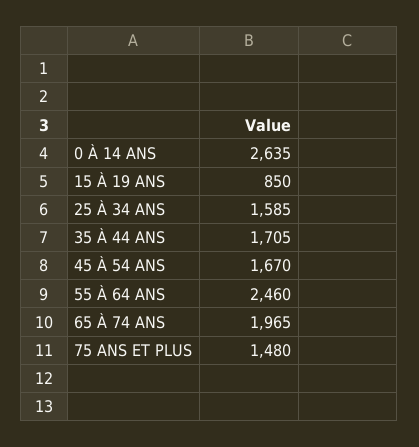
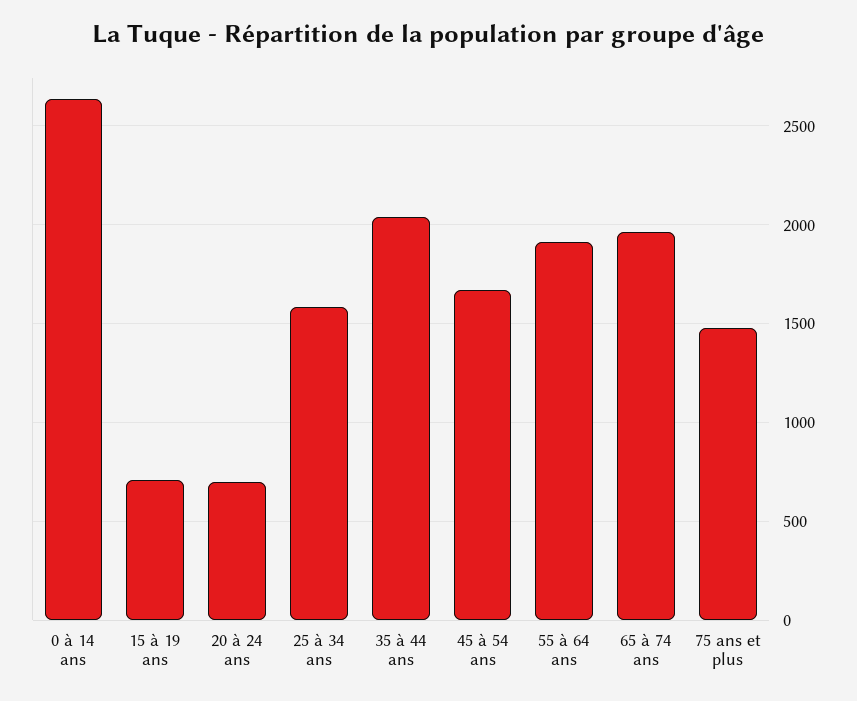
  {
    "0 À 14 ANS": 2635,
-   "15 À 19 ANS": 850,
+   "15 À 19 ANS": 700,
    "25 À 34 ANS": 1585,
-   "35 À 44 ANS": 1705,
+   "35 À 44 ANS": 2050,
    "45 À 54 ANS": 1670,
-   "55 À 64 ANS": 2460,
+   "55 À 64 ANS": 1900,
    "65 À 74 ANS": 1965,
-   "75 ANS ET PLUS": 1480
+   "75 ANS ET PLUS": 1480,
+   "20 à 24 ans": 700
  }

